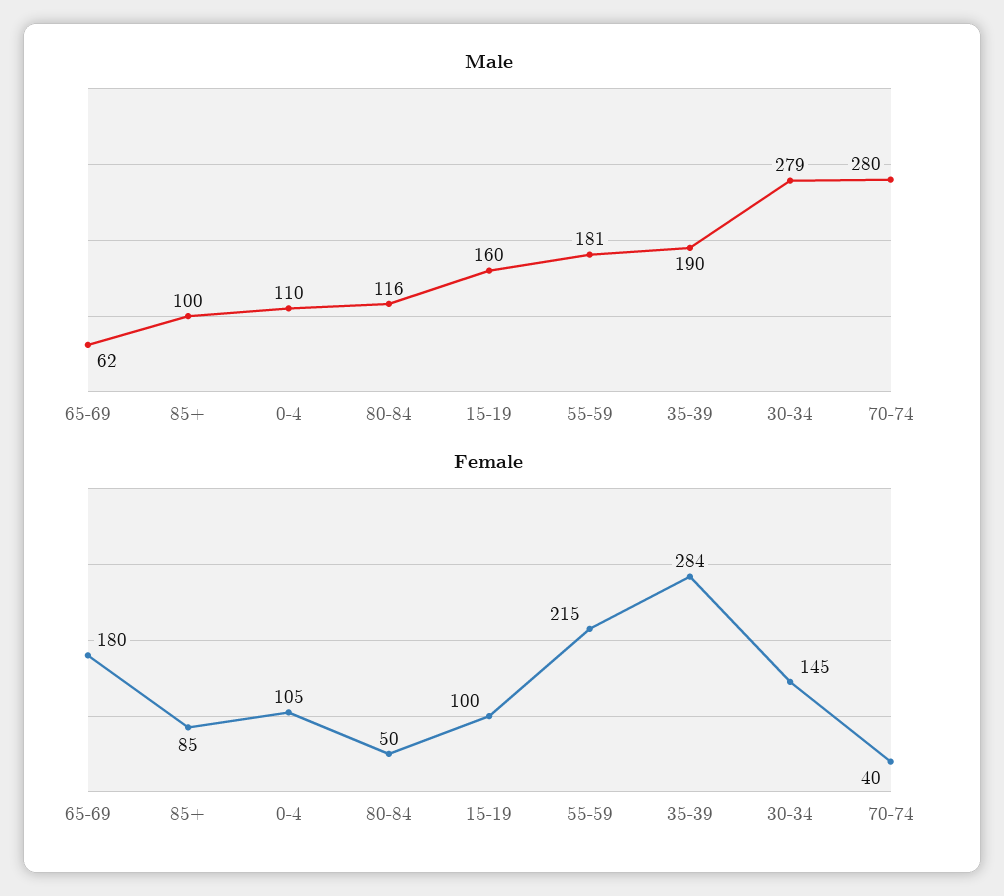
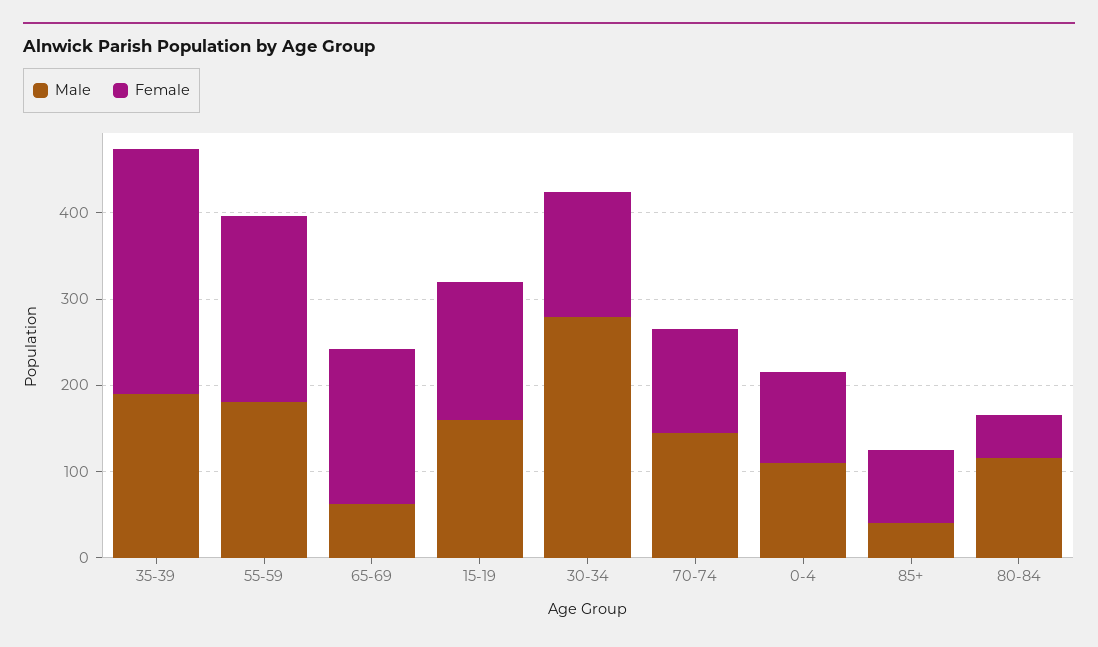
  {
    "Male": {
      "65-69": 62,
-     "85+": 100,
+     "85+": 40,
      "0-4": 110,
      "80-84": 116,
      "15-19": 160,
      "55-59": 181,
      "35-39": 190,
      "30-34": 279,
-     "70-74": 280
+     "70-74": 140
    },
    "Female": {
      "65-69": 180,
      "85+": 85,
      "0-4": 105,
      "80-84": 50,
-     "15-19": 100,
+     "15-19": 160,
      "55-59": 215,
      "35-39": 284,
      "30-34": 145,
-     "70-74": 40
+     "70-74": 120
    }
  }

